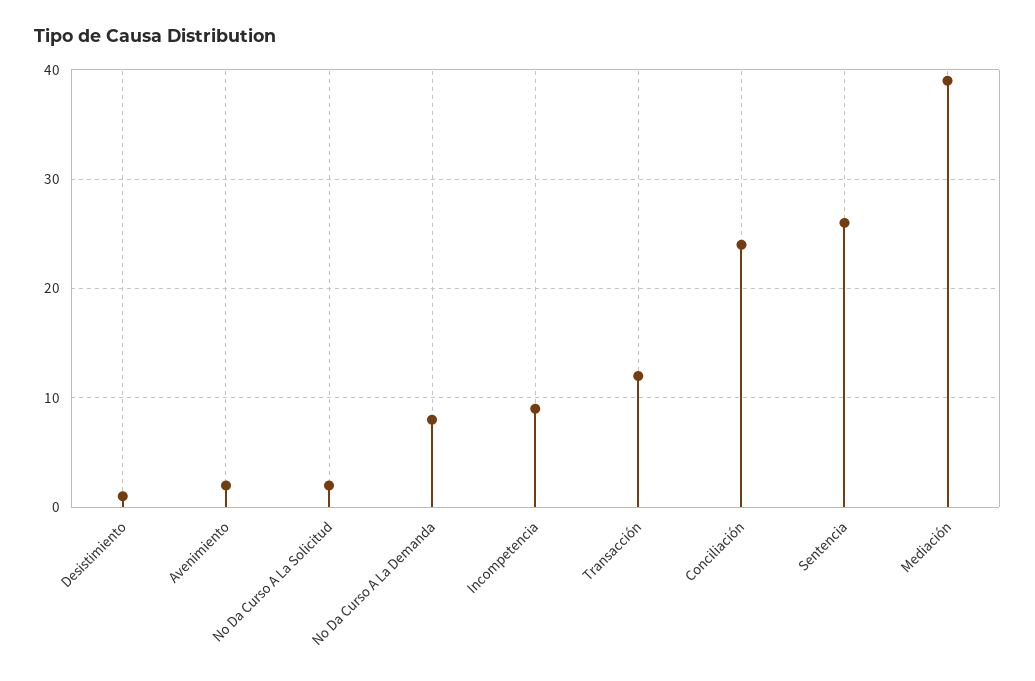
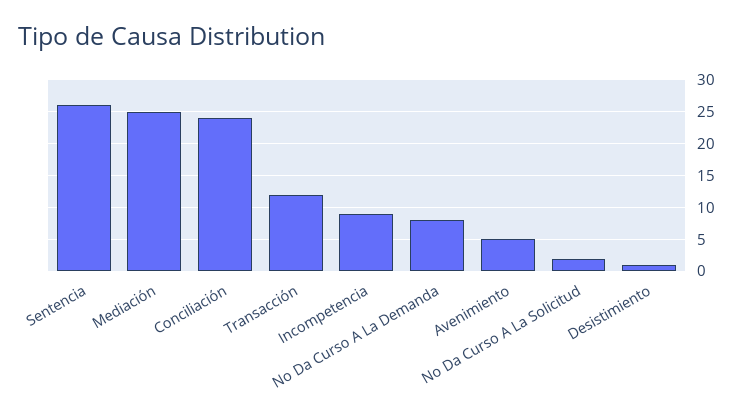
  {
    "Desistimiento": 1,
-   "Avenimiento": 2,
+   "Avenimiento": 5,
    "No Da Curso A La Solicitud": 2,
    "No Da Curso A La Demanda": 8,
    "Incompetencia": 9,
    "Transacción": 12,
    "Conciliación": 24,
    "Sentencia": 26,
-   "Mediación": 39
+   "Mediación": 25
  }

